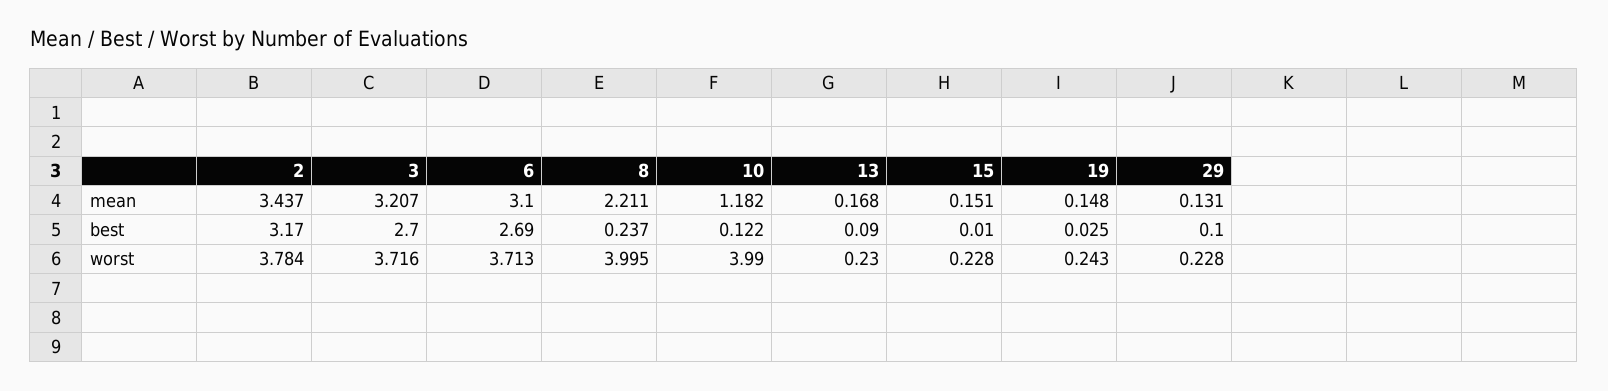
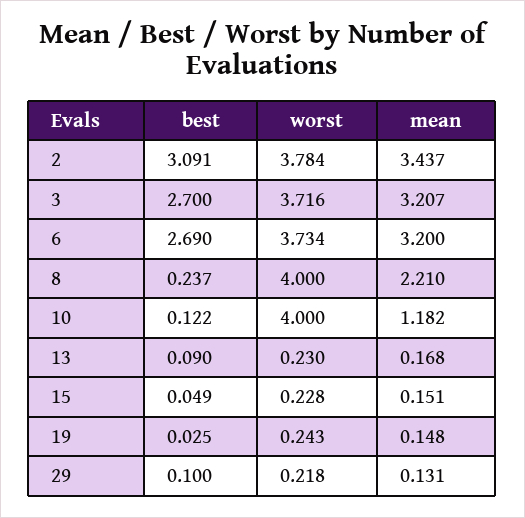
  {
    "2": {
      "mean": 3.437,
-     "best": 3.17,
+     "best": 3.091,
      "worst": 3.784
    },
    "3": {
      "mean": 3.207,
      "best": 2.7,
      "worst": 3.716
    },
    "6": {
-     "mean": 3.1,
+     "mean": 3.2,
      "best": 2.69,
-     "worst": 3.713
+     "worst": 3.734
    },
    "8": {
-     "mean": 2.211,
+     "mean": 2.21,
      "best": 0.237,
-     "worst": 3.995
+     "worst": 4
    },
    "10": {
      "mean": 1.182,
      "best": 0.122,
-     "worst": 3.99
+     "worst": 4
    },
    "13": {
      "mean": 0.168,
      "best": 0.09,
      "worst": 0.23
    },
    "15": {
      "mean": 0.151,
-     "best": 0.01,
+     "best": 0.049,
      "worst": 0.228
    },
    "19": {
      "mean": 0.148,
      "best": 0.025,
      "worst": 0.243
    },
    "29": {
      "mean": 0.131,
      "best": 0.1,
-     "worst": 0.228
+     "worst": 0.218
    }
  }

